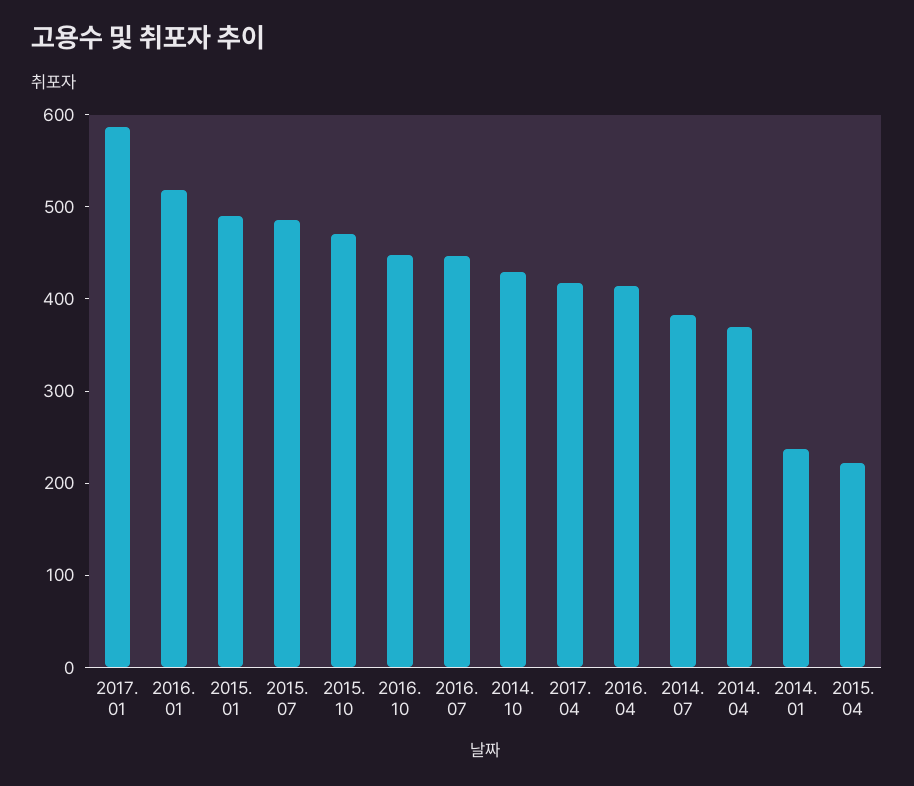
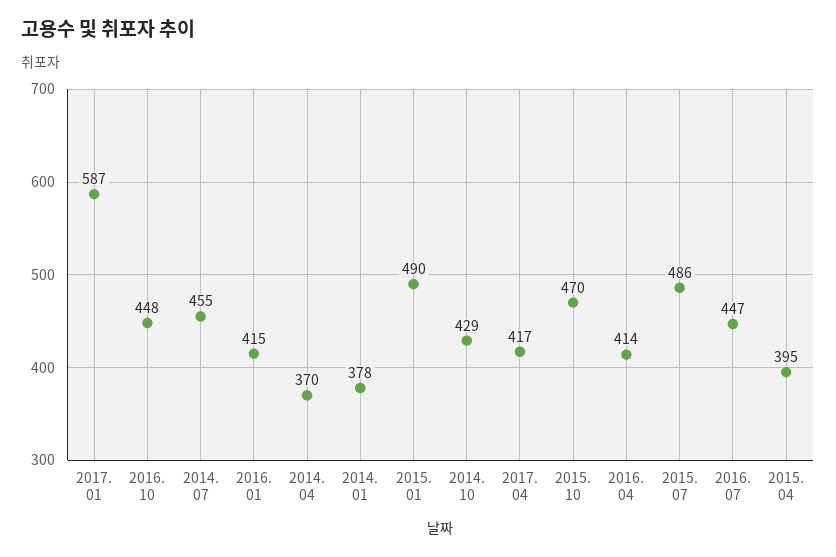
  {
    "2017. 01": 587,
-   "2016. 01": 520,
+   "2016. 01": 415,
    "2015. 01": 490,
    "2015. 07": 486,
    "2015. 10": 470,
    "2016. 10": 448,
    "2016. 07": 447,
    "2014. 10": 429,
    "2017. 04": 417,
    "2016. 04": 414,
-   "2014. 07": 380,
+   "2014. 07": 455,
    "2014. 04": 370,
-   "2014. 01": 240,
+   "2014. 01": 378,
-   "2015. 04": 220
+   "2015. 04": 395
  }

